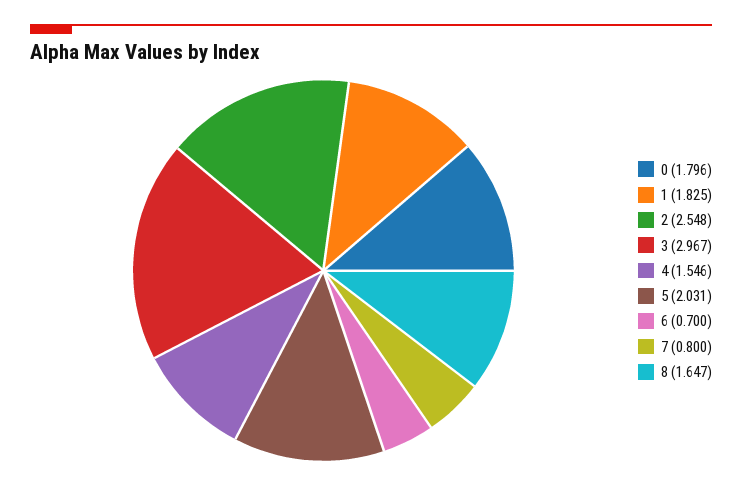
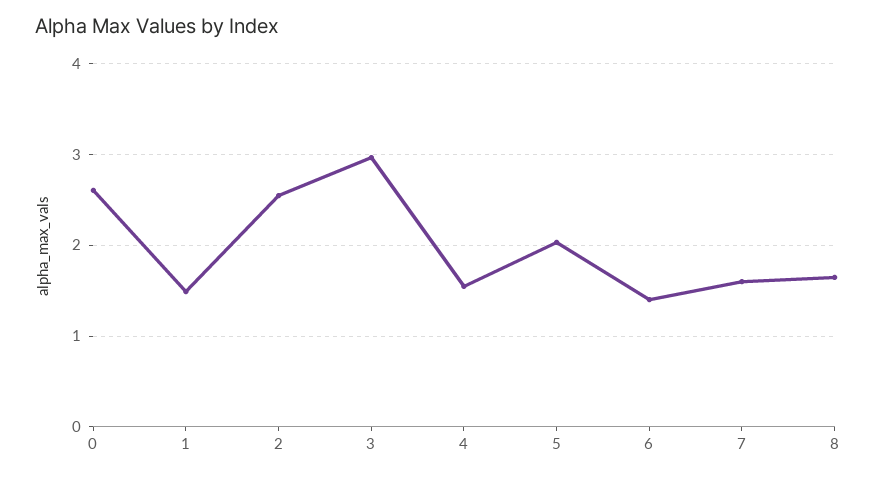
  {
-   "0": 1.796,
+   "0": 2.6,
-   "1": 1.825,
+   "1": 1.5,
    "2": 2.548,
    "3": 2.967,
    "4": 1.546,
    "5": 2.031,
-   "6": 0.7,
+   "6": 1.4,
-   "7": 0.8,
+   "7": 1.6,
    "8": 1.647
  }

